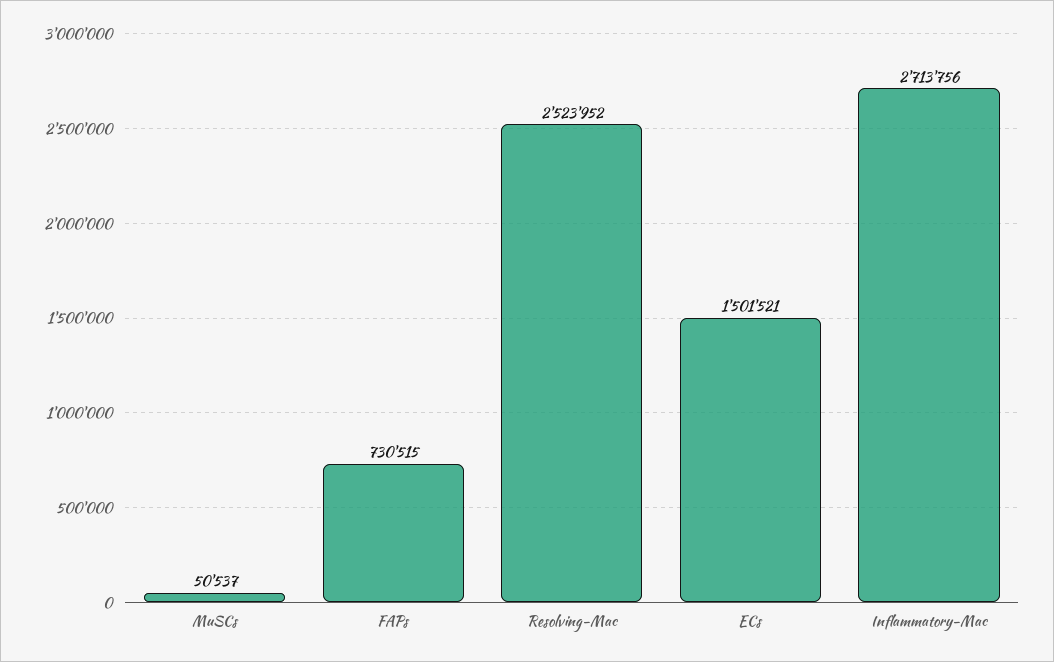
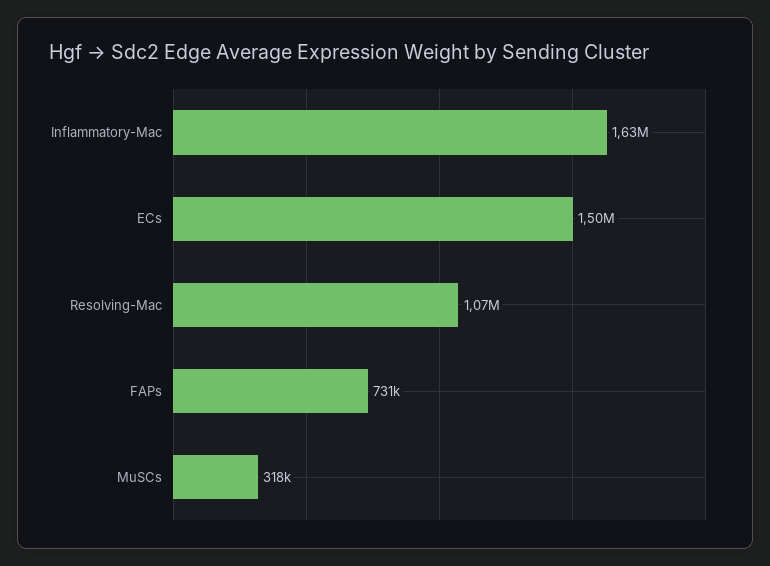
  {
-   "MuSCs": 50537,
+   "MuSCs": 318000,
    "FAPs": 730515,
-   "Resolving-Mac": 2523952,
+   "Resolving-Mac": 1070000,
    "ECs": 1501521,
-   "Inflammatory-Mac": 2713756
+   "Inflammatory-Mac": 1630000
  }

